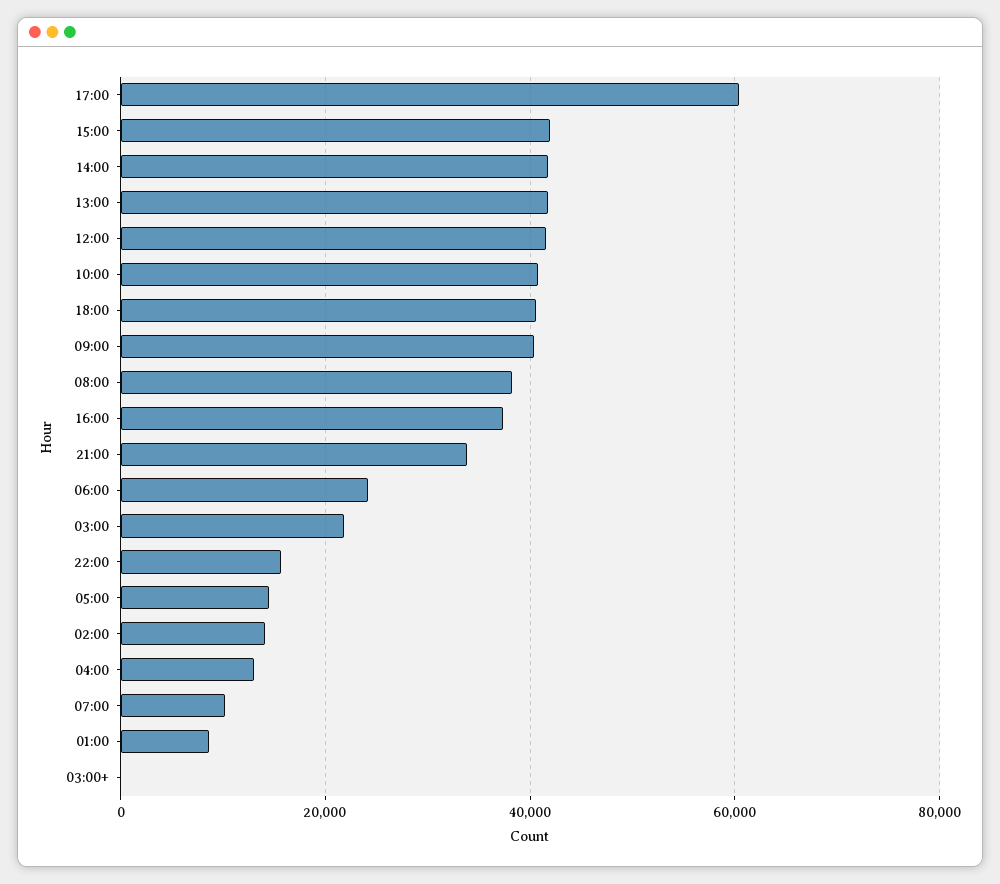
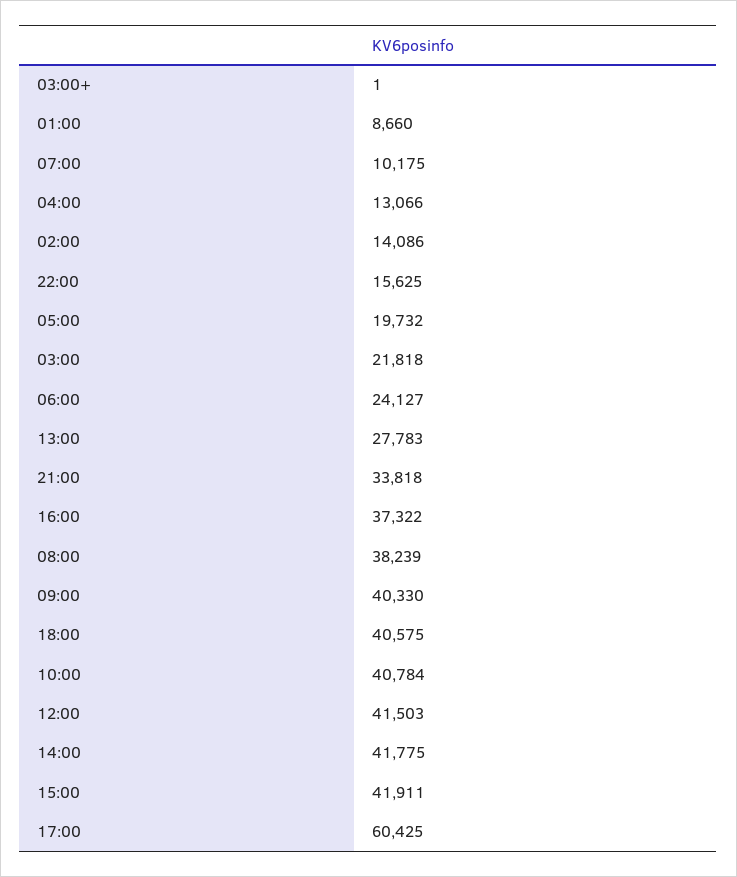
  {
    "17:00": 60425,
    "15:00": 41911,
    "14:00": 41775,
-   "13:00": 42000,
+   "13:00": 27783,
    "12:00": 41503,
    "10:00": 40784,
    "18:00": 40575,
    "09:00": 40330,
    "08:00": 38239,
    "16:00": 37322,
    "21:00": 33818,
    "06:00": 24127,
    "03:00": 21818,
    "22:00": 15625,
-   "05:00": 14000,
+   "05:00": 19732,
    "02:00": 14086,
    "04:00": 13066,
    "07:00": 10175,
    "01:00": 8660,
    "03:00+": 1
  }

